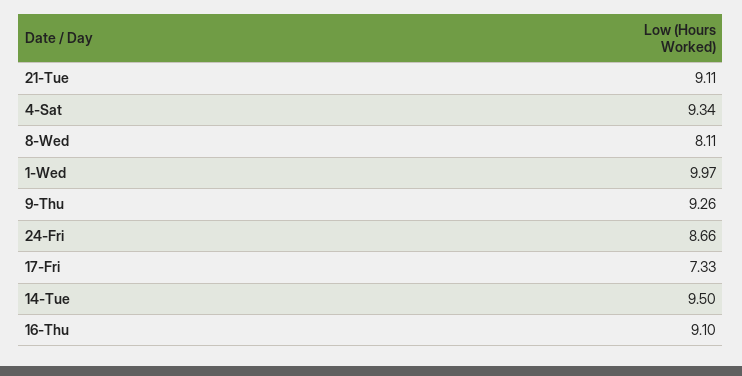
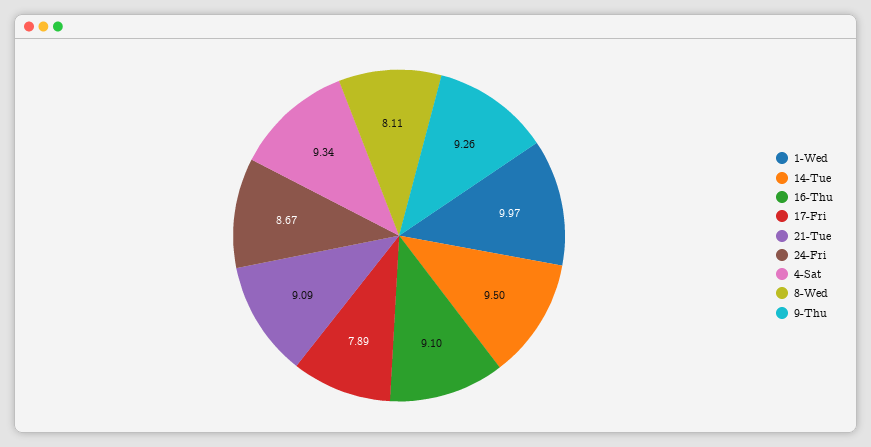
  {
-   "21-Tue": 9.11,
+   "21-Tue": 9.09,
    "4-Sat": 9.34,
    "8-Wed": 8.11,
    "1-Wed": 9.97,
    "9-Thu": 9.26,
-   "24-Fri": 8.66,
+   "24-Fri": 8.67,
-   "17-Fri": 7.33,
+   "17-Fri": 7.89,
    "14-Tue": 9.5,
    "16-Thu": 9.1
  }

